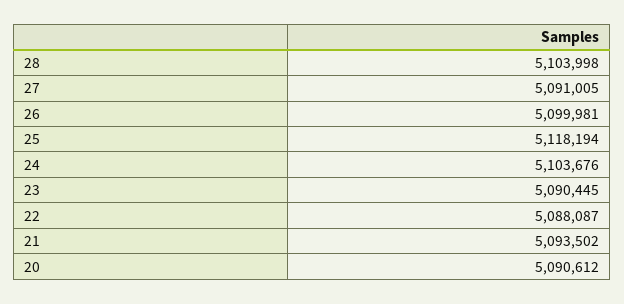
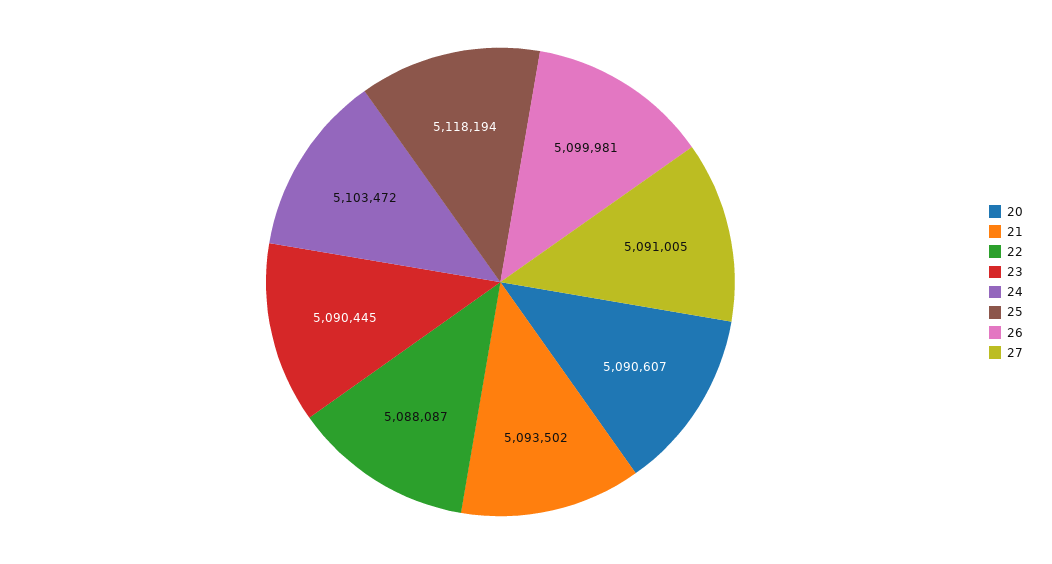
  {
-   "28": 5103998,
    "27": 5091005,
    "26": 5099981,
    "25": 5118194,
-   "24": 5103676,
+   "24": 5103472,
    "23": 5090445,
    "22": 5088087,
    "21": 5093502,
-   "20": 5090612
+   "20": 5090607
  }

